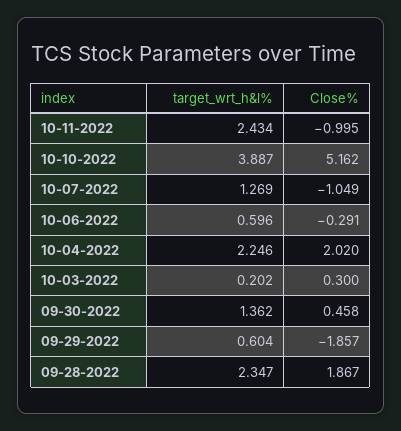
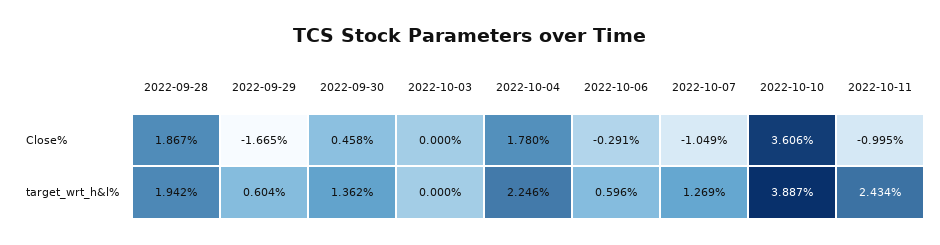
  {
    "target_wrt_h&l%": {
      "10-11-2022": 2.434,
      "10-10-2022": 3.887,
      "10-07-2022": 1.269,
      "10-06-2022": 0.596,
      "10-04-2022": 2.246,
-     "10-03-2022": 0.202,
+     "10-03-2022": 0,
      "09-30-2022": 1.362,
      "09-29-2022": 0.604,
-     "09-28-2022": 2.347
+     "09-28-2022": 1.942
    },
    "Close%": {
      "10-11-2022": -0.995,
-     "10-10-2022": 5.162,
+     "10-10-2022": 3.606,
      "10-07-2022": -1.049,
      "10-06-2022": -0.291,
-     "10-04-2022": 2.02,
+     "10-04-2022": 1.78,
-     "10-03-2022": 0.3,
+     "10-03-2022": 0,
      "09-30-2022": 0.458,
-     "09-29-2022": -1.857,
+     "09-29-2022": -1.665,
      "09-28-2022": 1.867
    }
  }

